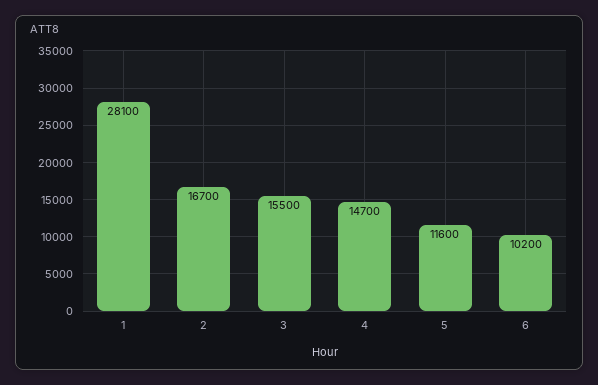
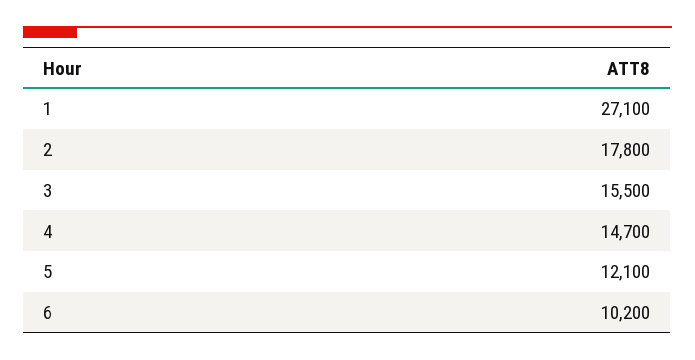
  {
-   "1": 28100,
+   "1": 27100,
-   "2": 16700,
+   "2": 17800,
    "3": 15500,
    "4": 14700,
-   "5": 11600,
+   "5": 12100,
    "6": 10200
  }

